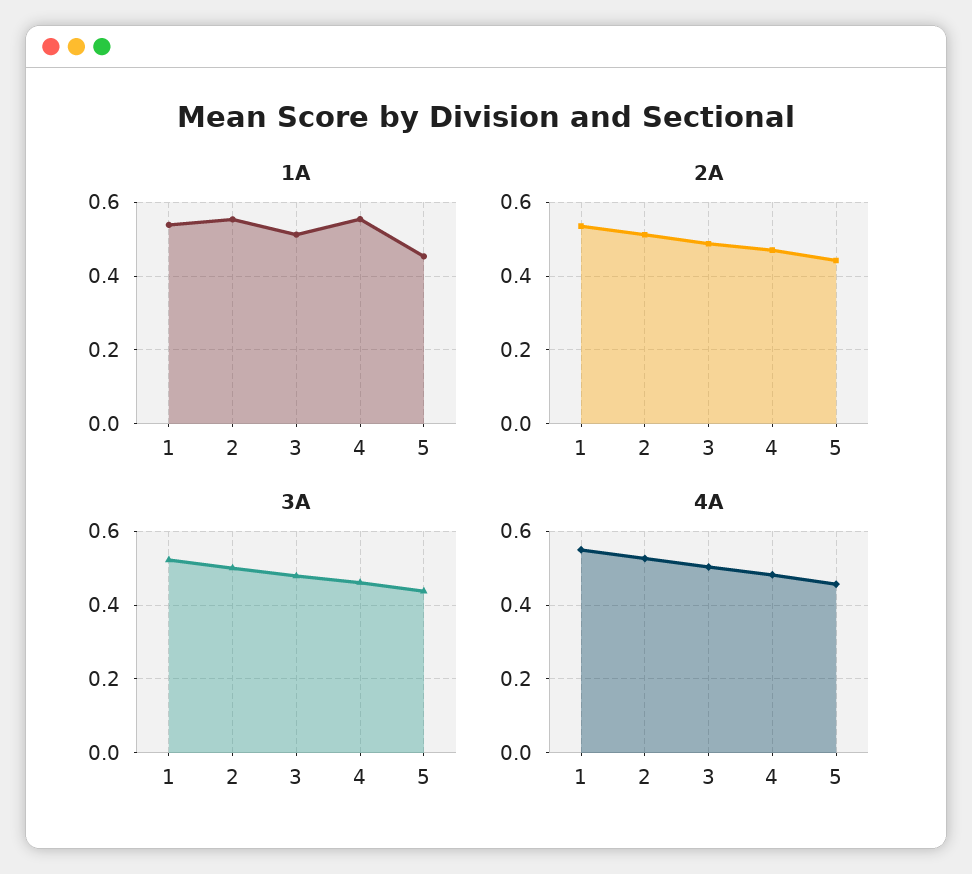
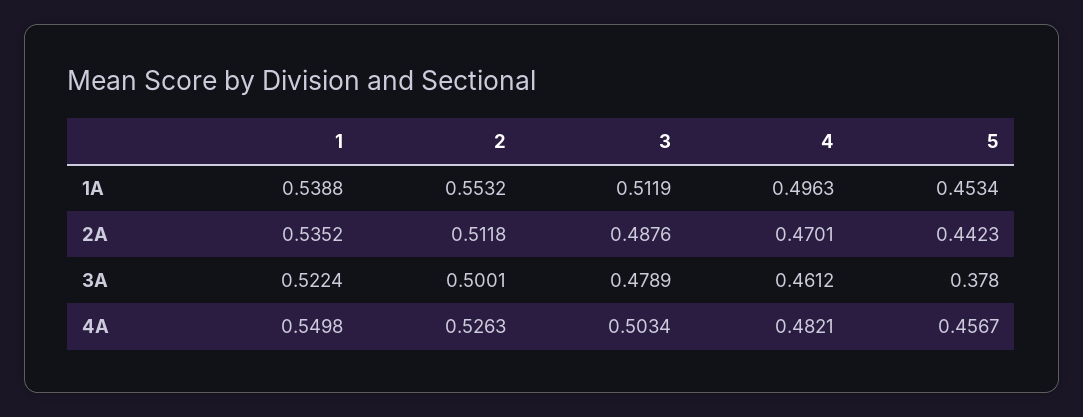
  {
    "1A": {
      "1": 0.5388,
      "2": 0.5532,
      "3": 0.5119,
-     "4": 0.56,
+     "4": 0.4963,
      "5": 0.4534
    },
    "2A": {
      "1": 0.5352,
      "2": 0.5118,
      "3": 0.4876,
      "4": 0.4701,
      "5": 0.4423
    },
    "3A": {
      "1": 0.5224,
      "2": 0.5001,
      "3": 0.4789,
      "4": 0.4612,
-     "5": 0.44
+     "5": 0.378
    },
    "4A": {
      "1": 0.5498,
      "2": 0.5263,
      "3": 0.5034,
      "4": 0.4821,
      "5": 0.4567
    }
  }

